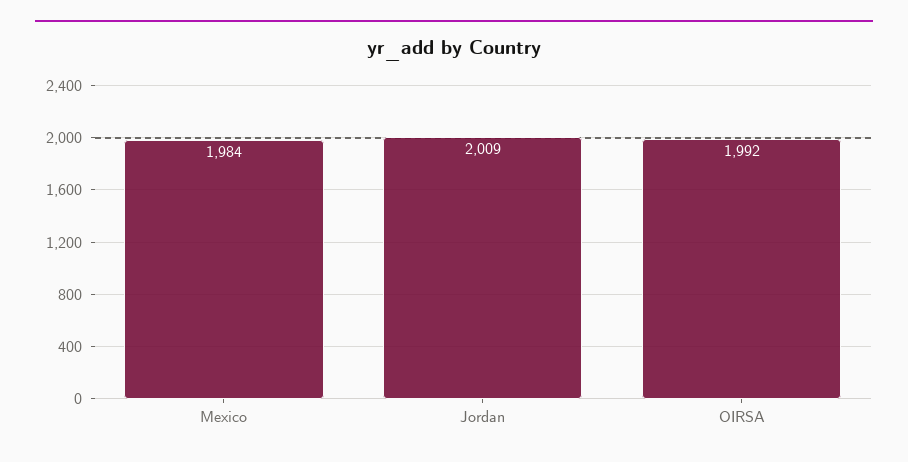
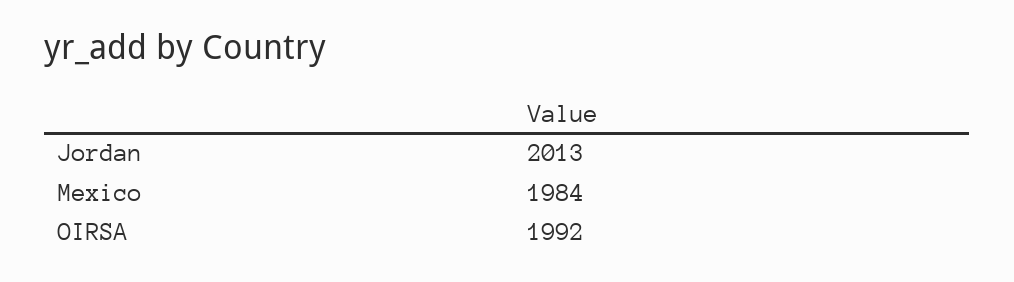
  {
    "Mexico": 1984,
-   "Jordan": 2009,
+   "Jordan": 2013,
    "OIRSA": 1992
  }

